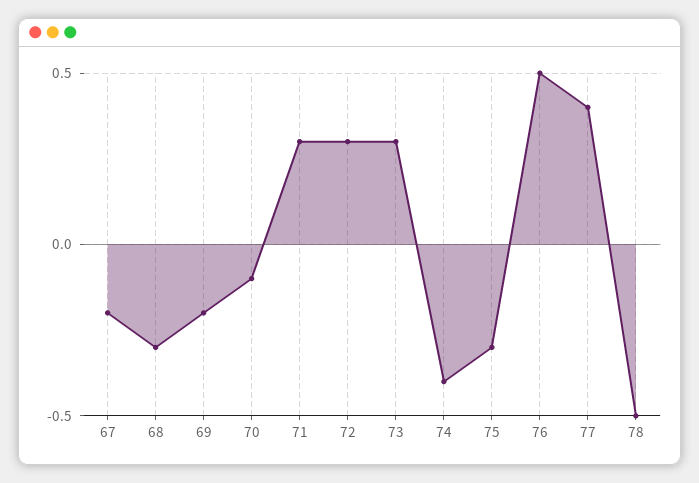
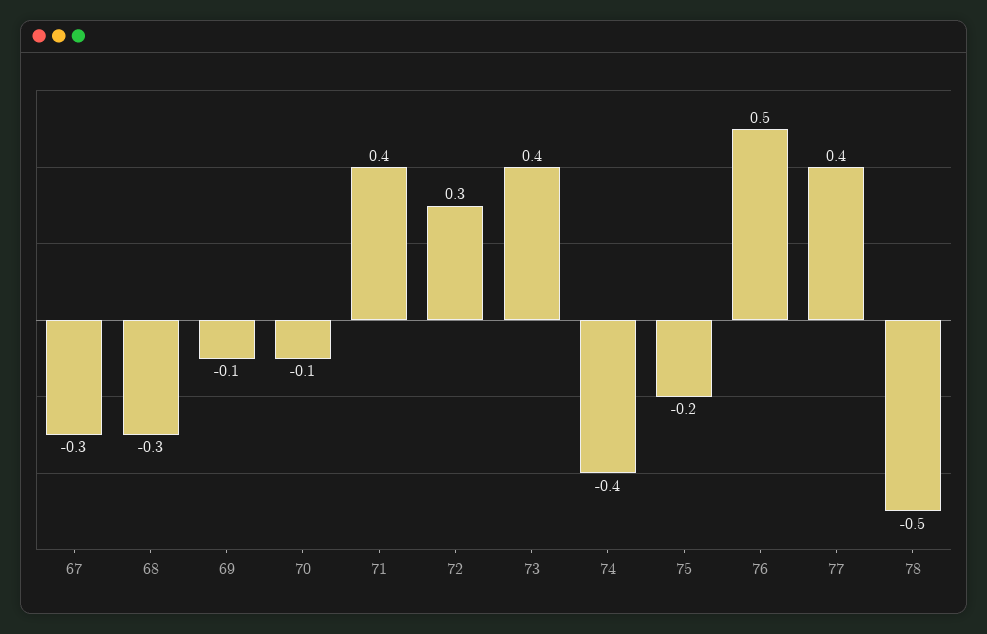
  {
-   "67": -0.2,
+   "67": -0.3,
    "68": -0.3,
-   "69": -0.2,
+   "69": -0.1,
    "70": -0.1,
-   "71": 0.3,
+   "71": 0.4,
    "72": 0.3,
-   "73": 0.3,
+   "73": 0.4,
    "74": -0.4,
-   "75": -0.3,
+   "75": -0.2,
    "76": 0.5,
    "77": 0.4,
    "78": -0.5
  }

